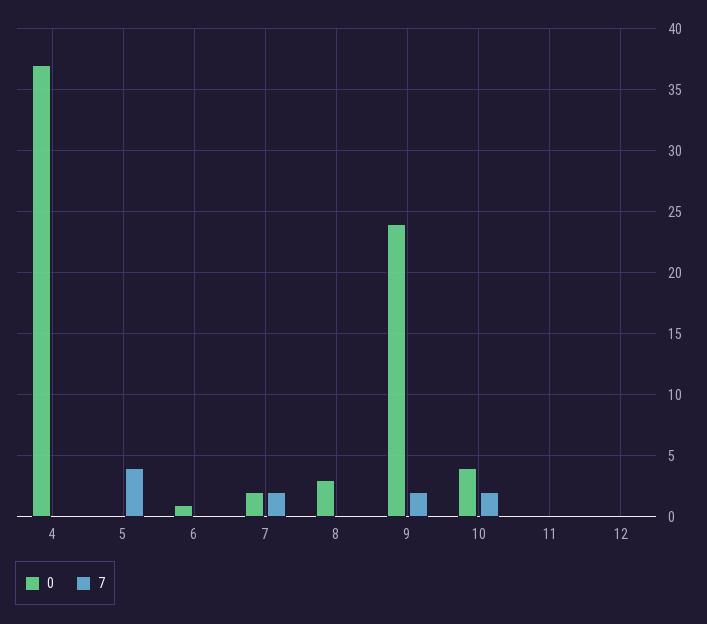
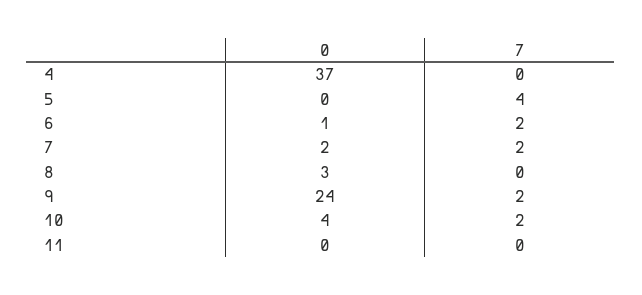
  {
    "0": {
      "4": 37,
      "5": 0,
      "6": 1,
      "7": 2,
      "8": 3,
      "9": 24,
      "10": 4,
-     "11": 0,
+     "11": 0
-     "12": 0
    },
    "7": {
      "4": 0,
      "5": 4,
-     "6": 0,
+     "6": 2,
      "7": 2,
      "8": 0,
      "9": 2,
      "10": 2,
-     "11": 0,
+     "11": 0
-     "12": 0
    }
  }

